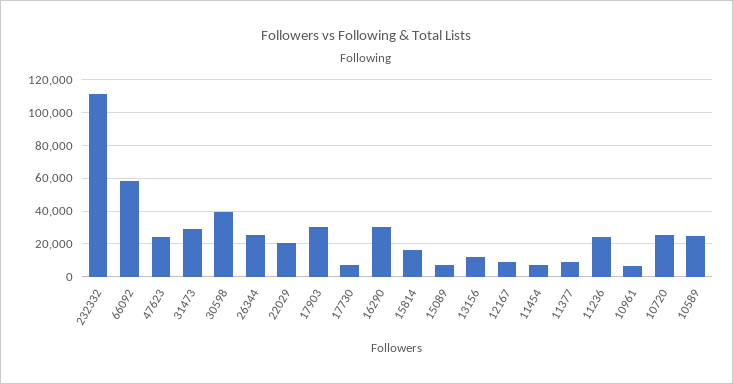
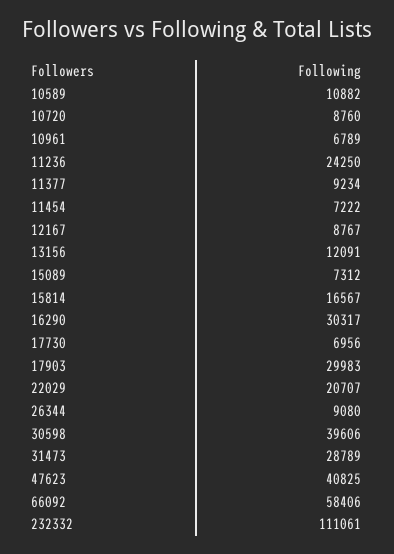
  {
    "232332": 111061,
    "66092": 58406,
-   "47623": 25000,
+   "47623": 40825,
    "31473": 28789,
    "30598": 39606,
-   "26344": 25000,
+   "26344": 9080,
    "22029": 20707,
    "17903": 29983,
    "17730": 6956,
    "16290": 30317,
    "15814": 16567,
    "15089": 7312,
    "13156": 12091,
    "12167": 8767,
    "11454": 7222,
    "11377": 9234,
    "11236": 24250,
    "10961": 6789,
-   "10720": 25000,
+   "10720": 8760,
-   "10589": 25000
+   "10589": 10882
  }

